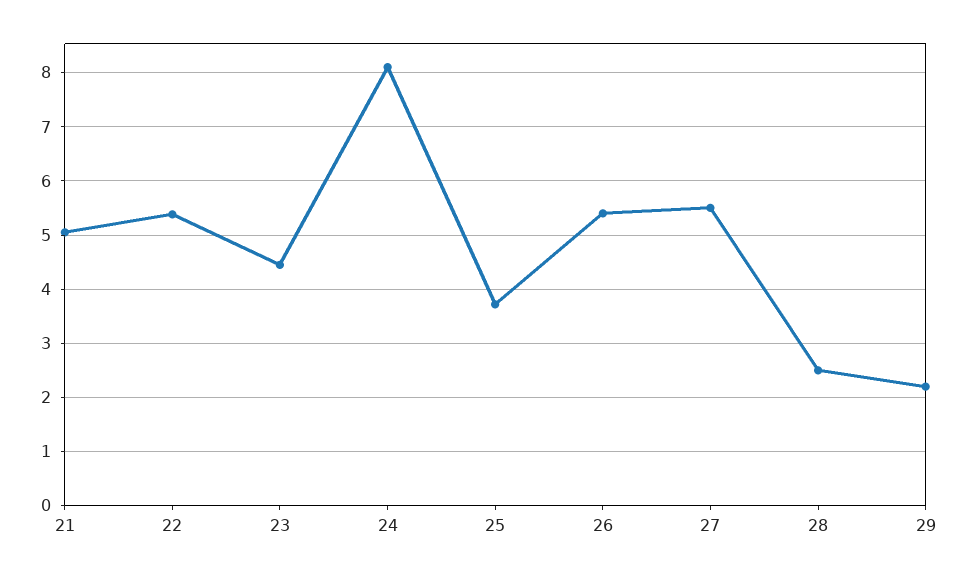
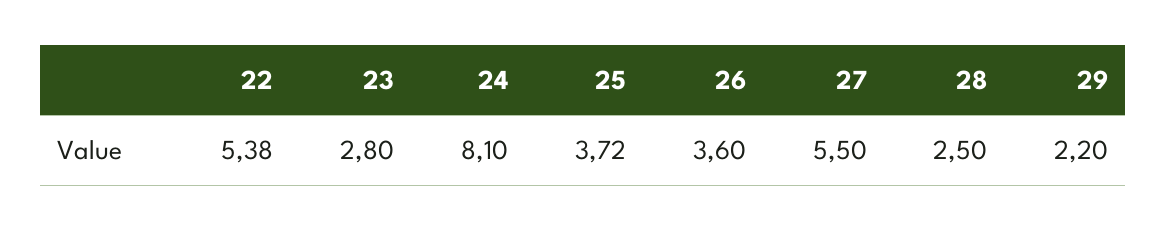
  {
-   "21": 5,
    "22": 5.38,
-   "23": 4.4,
+   "23": 2.8,
    "24": 8.1,
    "25": 3.72,
-   "26": 5.4,
+   "26": 3.6,
    "27": 5.5,
    "28": 2.5,
    "29": 2.2
  }

